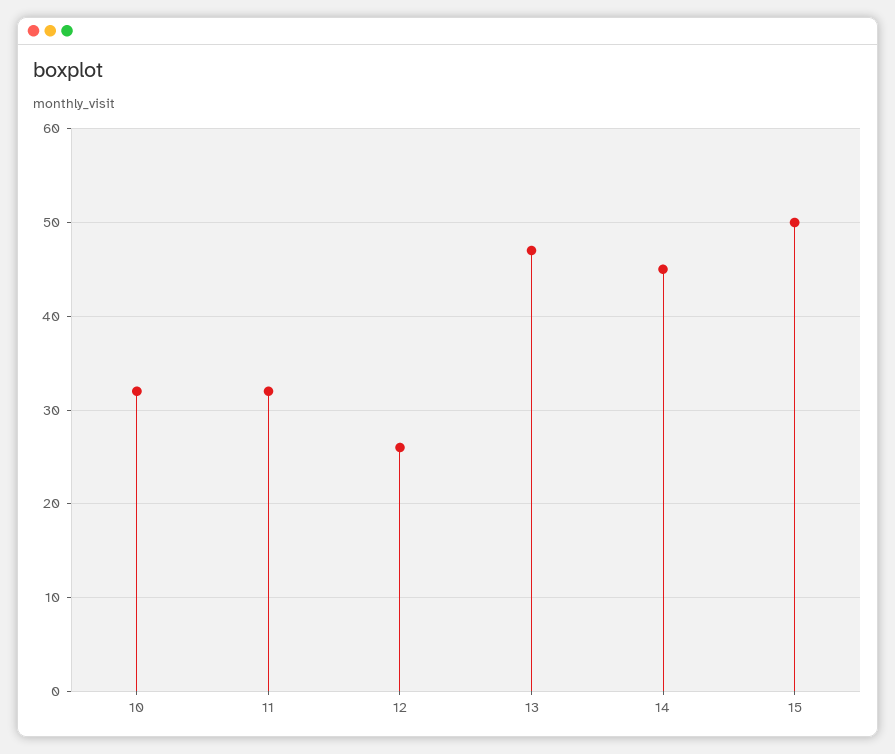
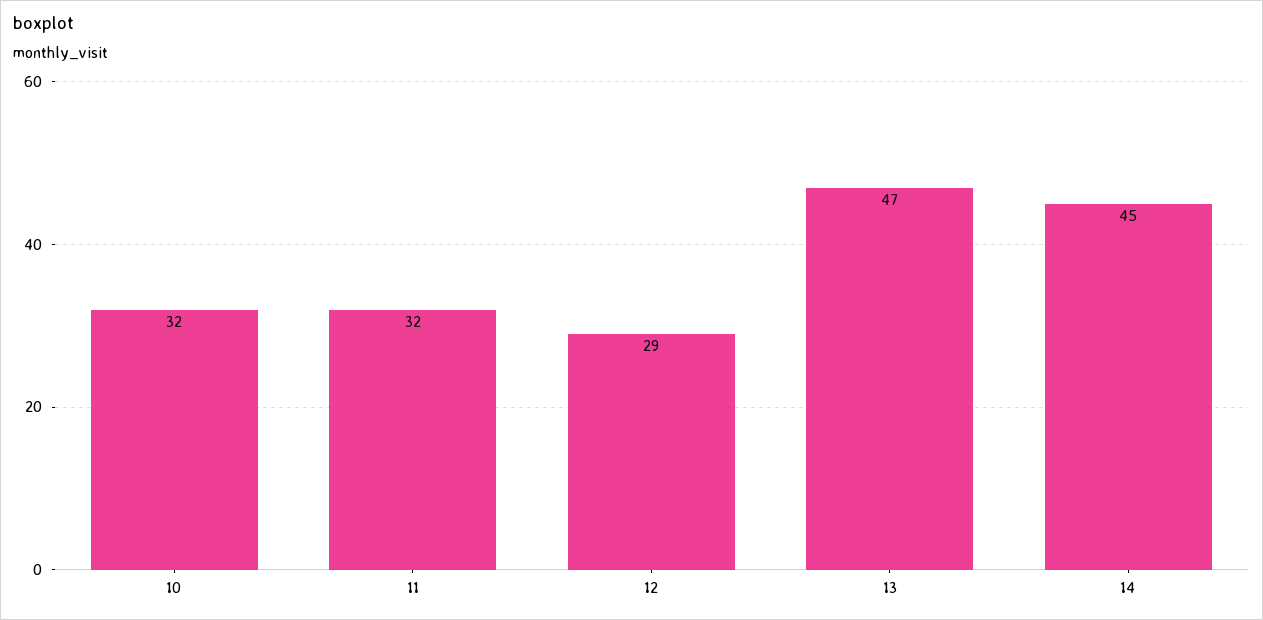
  {
    "10": 32,
    "11": 32,
-   "12": 26,
+   "12": 29,
    "13": 47,
-   "14": 45,
+   "14": 45
-   "15": 50
  }

